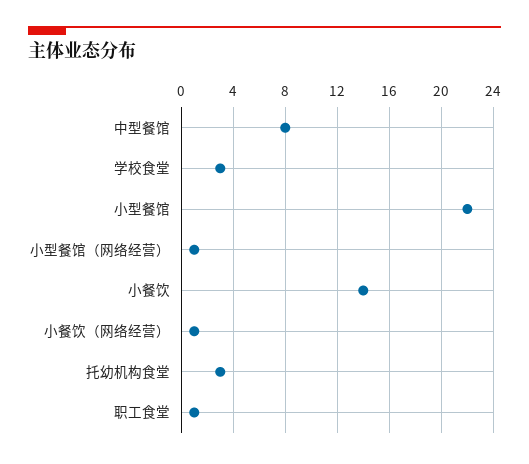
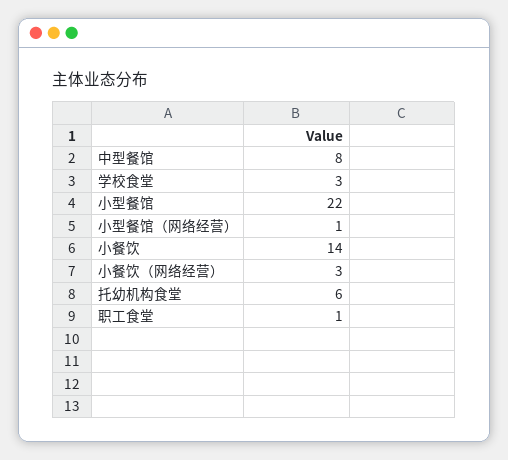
  {
    "中型餐馆": 8,
    "学校食堂": 3,
    "小型餐馆": 22,
    "小型餐馆（网络经营）": 1,
    "小餐饮": 14,
-   "小餐饮（网络经营）": 1,
+   "小餐饮（网络经营）": 3,
-   "托幼机构食堂": 3,
+   "托幼机构食堂": 6,
    "职工食堂": 1
  }

